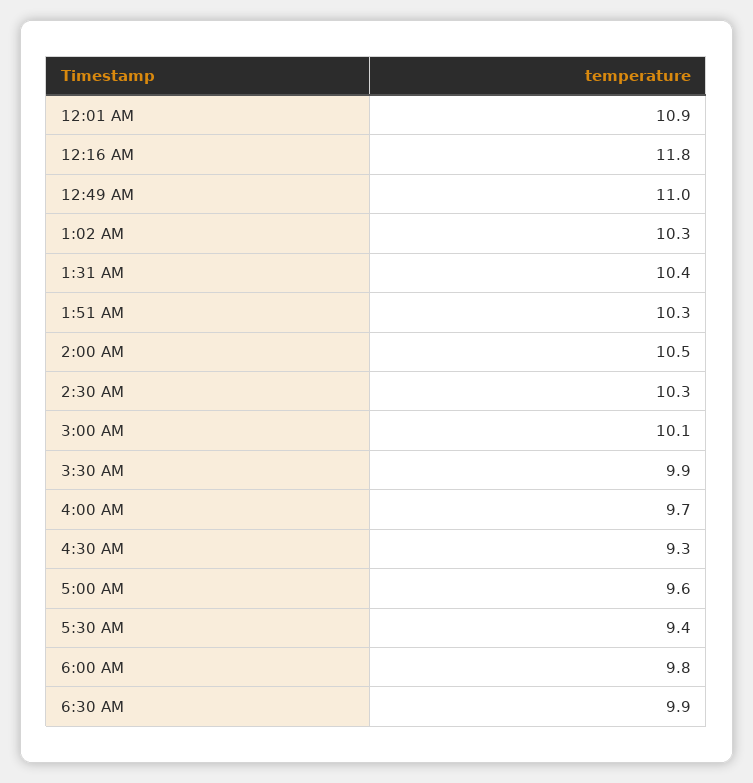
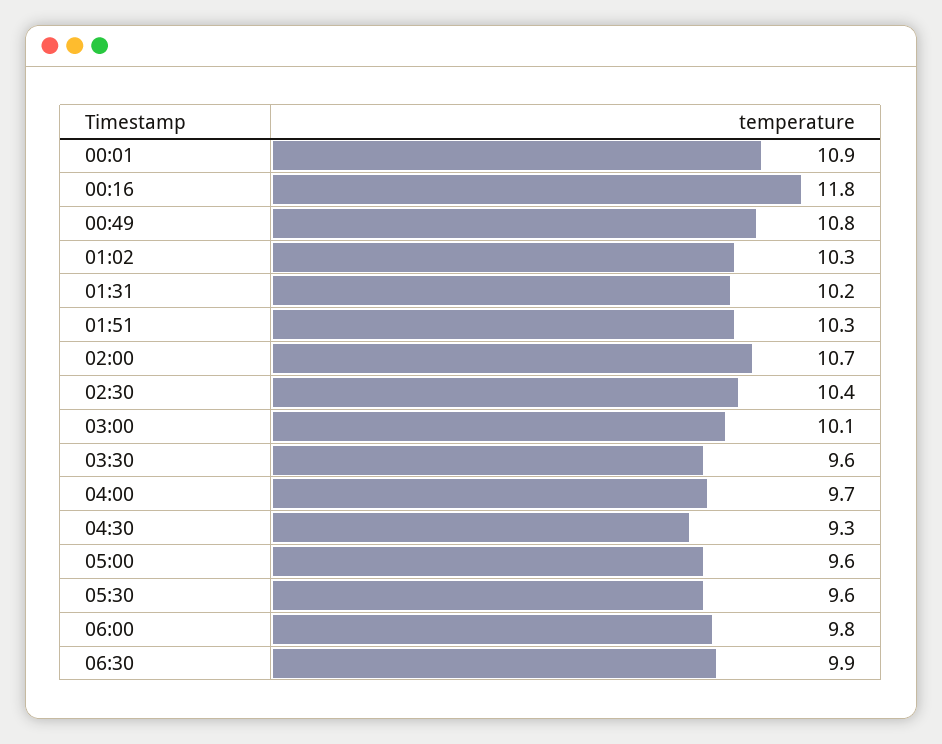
  {
    "12:01 AM": 10.9,
    "12:16 AM": 11.8,
-   "12:49 AM": 11,
+   "12:49 AM": 10.8,
    "1:02 AM": 10.3,
-   "1:31 AM": 10.4,
+   "1:31 AM": 10.2,
    "1:51 AM": 10.3,
-   "2:00 AM": 10.5,
+   "2:00 AM": 10.7,
-   "2:30 AM": 10.3,
+   "2:30 AM": 10.4,
    "3:00 AM": 10.1,
-   "3:30 AM": 9.9,
+   "3:30 AM": 9.6,
    "4:00 AM": 9.7,
    "4:30 AM": 9.3,
    "5:00 AM": 9.6,
-   "5:30 AM": 9.4,
+   "5:30 AM": 9.6,
    "6:00 AM": 9.8,
    "6:30 AM": 9.9
  }

